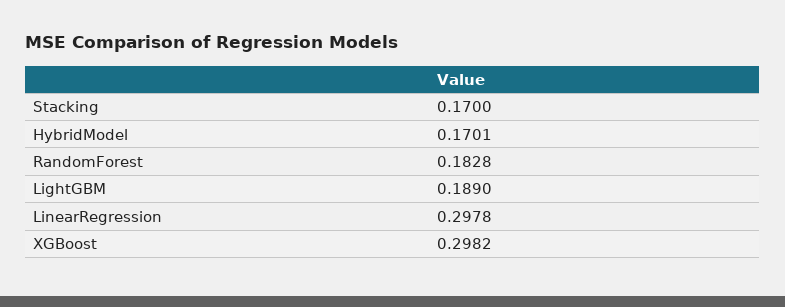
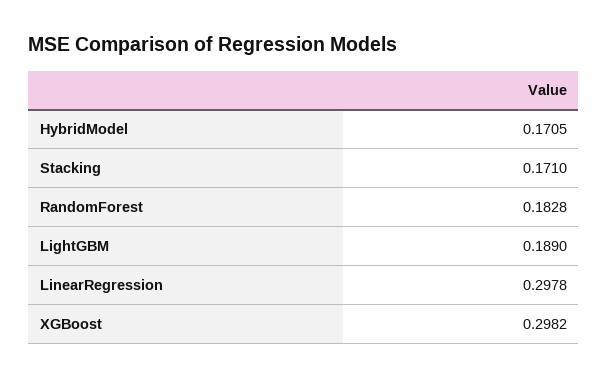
  {
-   "Stacking": 0.17,
+   "Stacking": 0.171,
-   "HybridModel": 0.1701,
+   "HybridModel": 0.1705,
    "RandomForest": 0.1828,
    "LightGBM": 0.189,
    "LinearRegression": 0.2978,
    "XGBoost": 0.2982
  }

